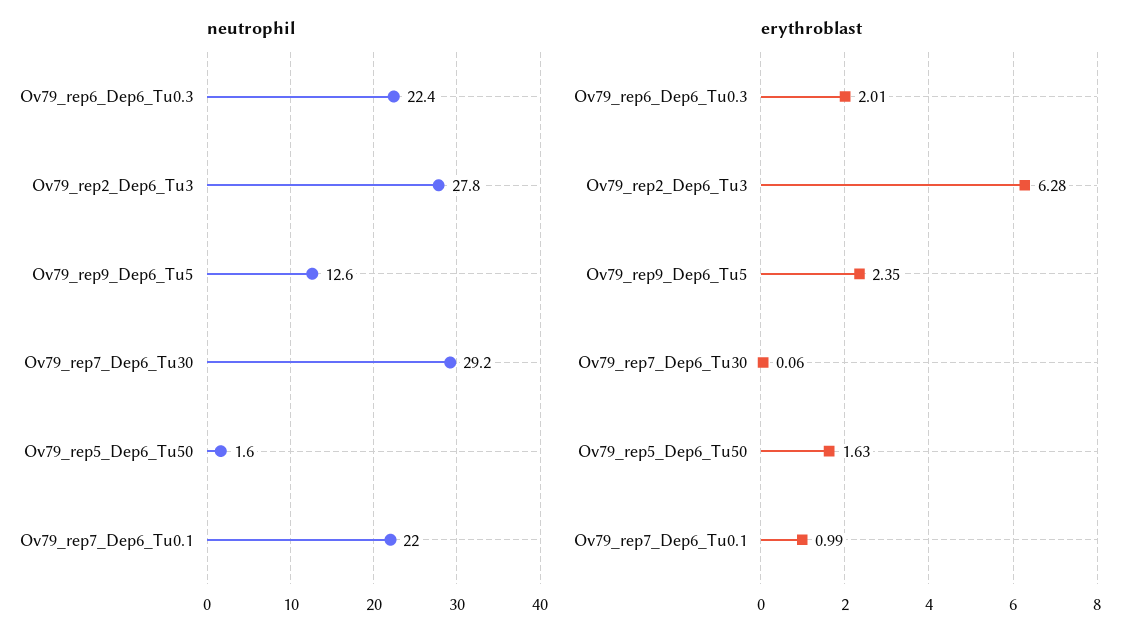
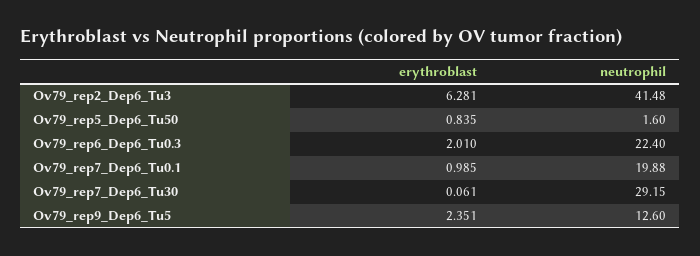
  {
    "neutrophil": {
      "Ov79_rep6_Dep6_Tu0.3": 22.4,
-     "Ov79_rep2_Dep6_Tu3": 27.8,
+     "Ov79_rep2_Dep6_Tu3": 41.48,
      "Ov79_rep9_Dep6_Tu5": 12.6,
      "Ov79_rep7_Dep6_Tu30": 29.15,
      "Ov79_rep5_Dep6_Tu50": 1.6,
-     "Ov79_rep7_Dep6_Tu0.1": 22
+     "Ov79_rep7_Dep6_Tu0.1": 19.88
    },
    "erythroblast": {
      "Ov79_rep6_Dep6_Tu0.3": 2.01,
      "Ov79_rep2_Dep6_Tu3": 6.281,
      "Ov79_rep9_Dep6_Tu5": 2.351,
      "Ov79_rep7_Dep6_Tu30": 0.061,
-     "Ov79_rep5_Dep6_Tu50": 1.63,
+     "Ov79_rep5_Dep6_Tu50": 0.835,
      "Ov79_rep7_Dep6_Tu0.1": 0.985
    }
  }

